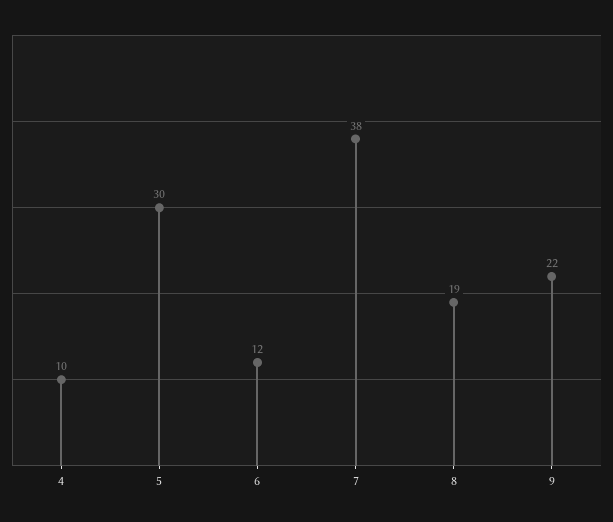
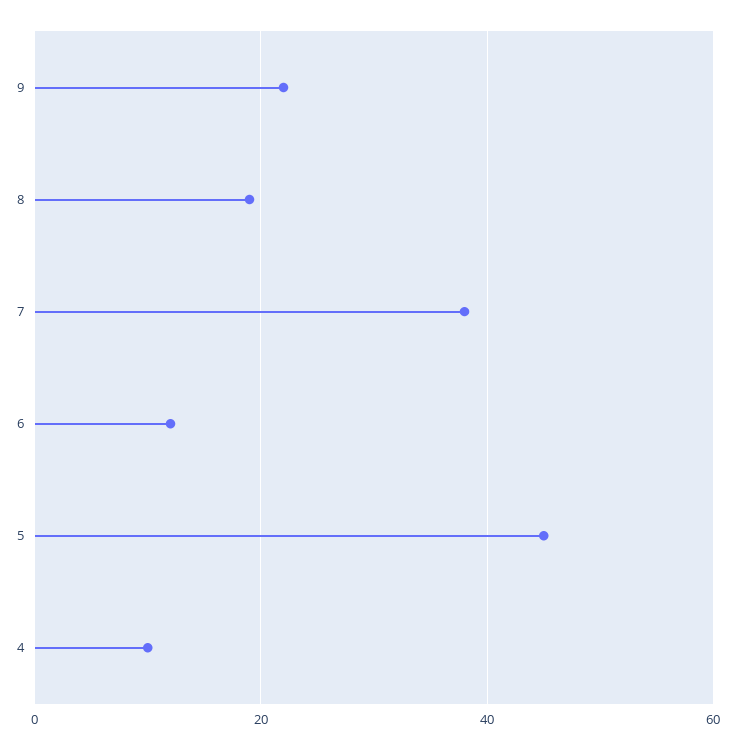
  {
    "4": 10,
-   "5": 30,
+   "5": 45,
    "6": 12,
    "7": 38,
    "8": 19,
    "9": 22
  }

